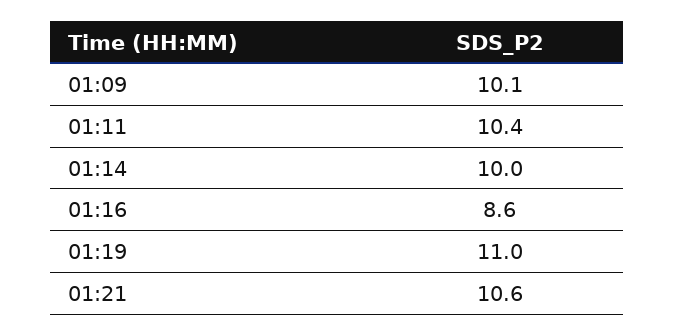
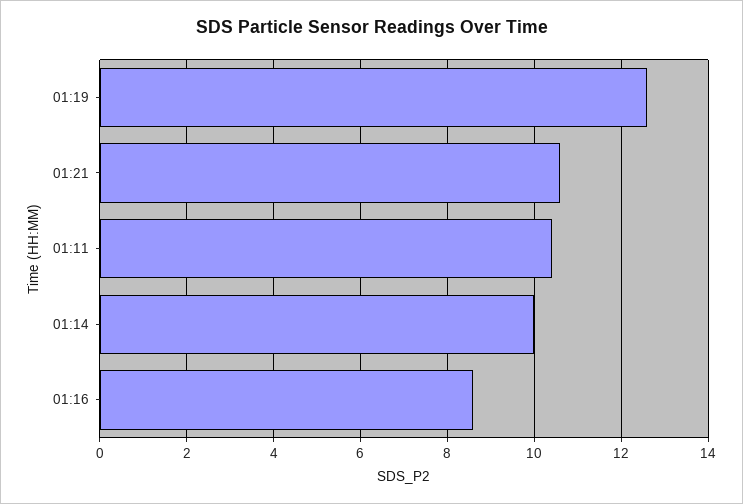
  {
-   "01:09": 10.1,
    "01:11": 10.4,
    "01:14": 10,
    "01:16": 8.6,
-   "01:19": 11,
+   "01:19": 12.5,
    "01:21": 10.6
  }

